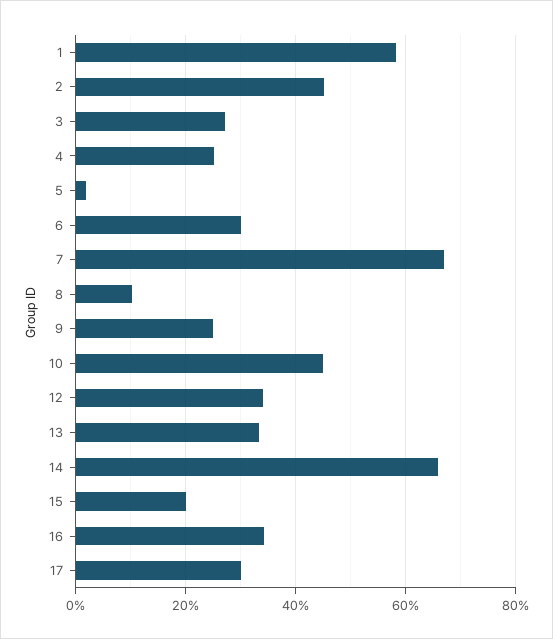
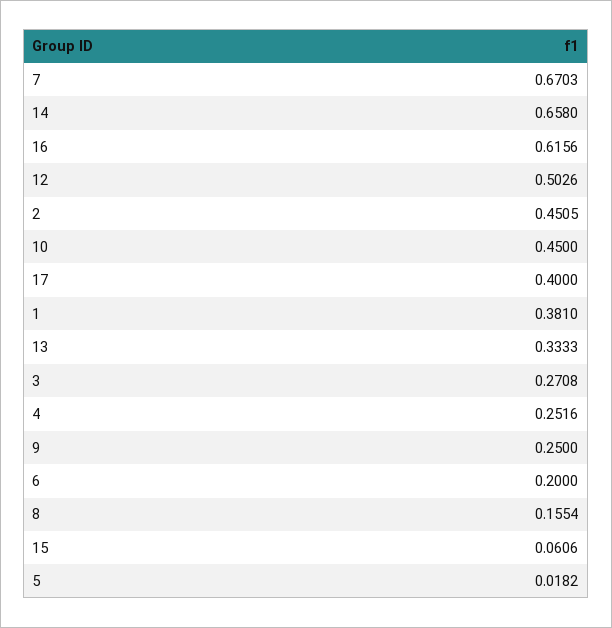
  {
-   "1": 0.58,
+   "1": 0.381,
    "2": 0.4505,
    "3": 0.2708,
    "4": 0.2516,
    "5": 0.0182,
-   "6": 0.3,
+   "6": 0.2,
    "7": 0.6703,
-   "8": 0.1,
+   "8": 0.1554,
    "9": 0.25,
    "10": 0.45,
-   "12": 0.34,
+   "12": 0.5026,
    "13": 0.3333,
    "14": 0.658,
-   "15": 0.2,
+   "15": 0.0606,
-   "16": 0.34,
+   "16": 0.6156,
-   "17": 0.3
+   "17": 0.4
  }

